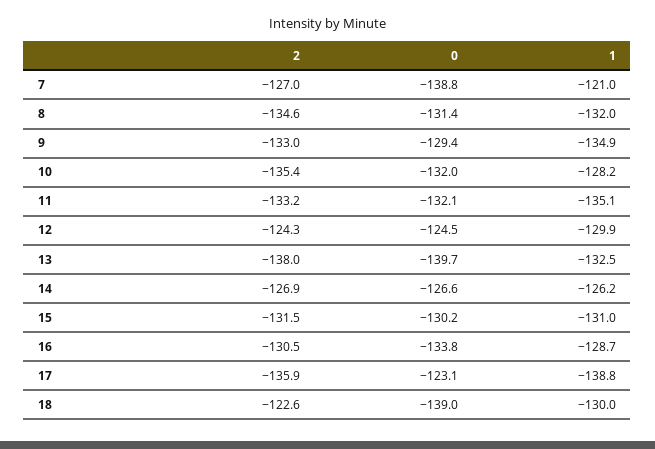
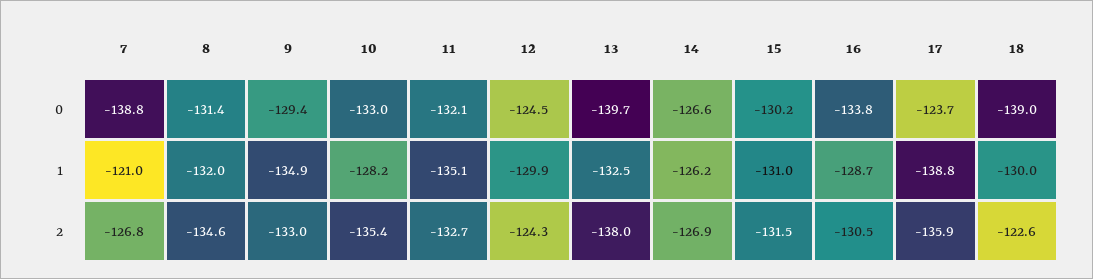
  {
    "2": {
-     "7": -127,
+     "7": -126.8,
      "8": -134.6,
      "9": -133,
      "10": -135.4,
-     "11": -133.2,
+     "11": -132.7,
      "12": -124.3,
      "13": -138,
      "14": -126.9,
      "15": -131.5,
      "16": -130.5,
      "17": -135.9,
      "18": -122.6
    },
    "0": {
      "7": -138.8,
      "8": -131.4,
      "9": -129.4,
-     "10": -132,
+     "10": -133,
      "11": -132.1,
      "12": -124.5,
      "13": -139.7,
      "14": -126.6,
      "15": -130.2,
      "16": -133.8,
-     "17": -123.1,
+     "17": -123.7,
      "18": -139
    },
    "1": {
      "7": -121,
      "8": -132,
      "9": -134.9,
      "10": -128.2,
      "11": -135.1,
      "12": -129.9,
      "13": -132.5,
      "14": -126.2,
      "15": -131,
      "16": -128.7,
      "17": -138.8,
      "18": -130
    }
  }

